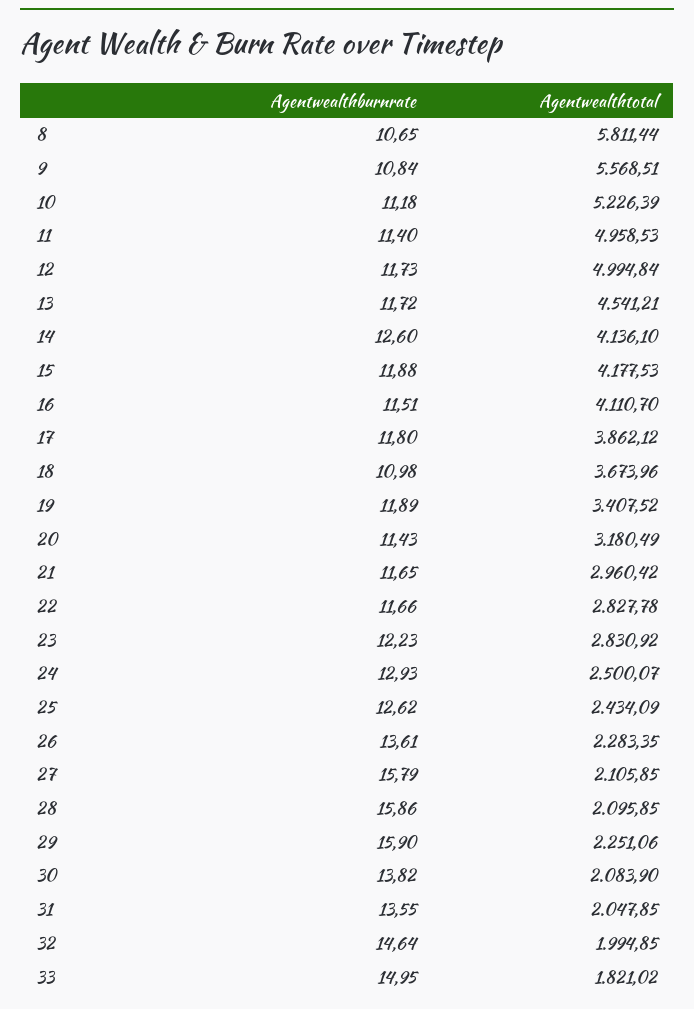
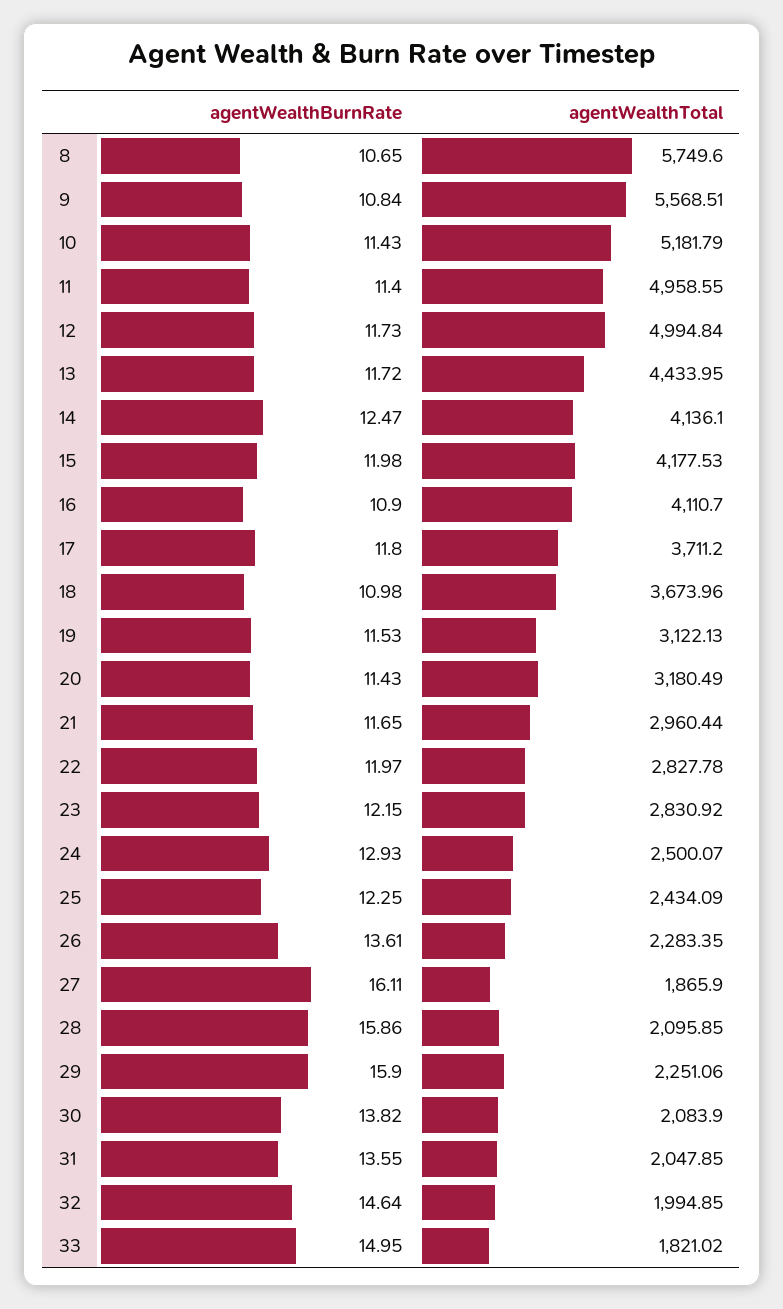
  {
    "Agentwealthburnrate": {
      "8": 10.65,
      "9": 10.84,
-     "10": 11.18,
+     "10": 11.43,
      "11": 11.4,
      "12": 11.73,
      "13": 11.72,
-     "14": 12.6,
+     "14": 12.47,
-     "15": 11.88,
+     "15": 11.98,
-     "16": 11.51,
+     "16": 10.9,
      "17": 11.8,
      "18": 10.98,
-     "19": 11.89,
+     "19": 11.53,
      "20": 11.43,
      "21": 11.65,
-     "22": 11.66,
+     "22": 11.97,
-     "23": 12.23,
+     "23": 12.15,
      "24": 12.93,
-     "25": 12.62,
+     "25": 12.25,
      "26": 13.61,
-     "27": 15.79,
+     "27": 16.11,
      "28": 15.86,
      "29": 15.9,
      "30": 13.82,
      "31": 13.55,
      "32": 14.64,
      "33": 14.95
    },
    "Agentwealthtotal": {
-     "8": 5811.44,
+     "8": 5749.6,
      "9": 5568.51,
-     "10": 5226.39,
+     "10": 5181.79,
-     "11": 4958.53,
+     "11": 4958.55,
      "12": 4994.84,
-     "13": 4541.21,
+     "13": 4433.95,
      "14": 4136.1,
      "15": 4177.53,
      "16": 4110.7,
-     "17": 3862.12,
+     "17": 3711.2,
      "18": 3673.96,
-     "19": 3407.52,
+     "19": 3122.13,
      "20": 3180.49,
-     "21": 2960.42,
+     "21": 2960.44,
      "22": 2827.78,
      "23": 2830.92,
      "24": 2500.07,
      "25": 2434.09,
      "26": 2283.35,
-     "27": 2105.85,
+     "27": 1865.9,
      "28": 2095.85,
      "29": 2251.06,
      "30": 2083.9,
      "31": 2047.85,
      "32": 1994.85,
      "33": 1821.02
    }
  }

